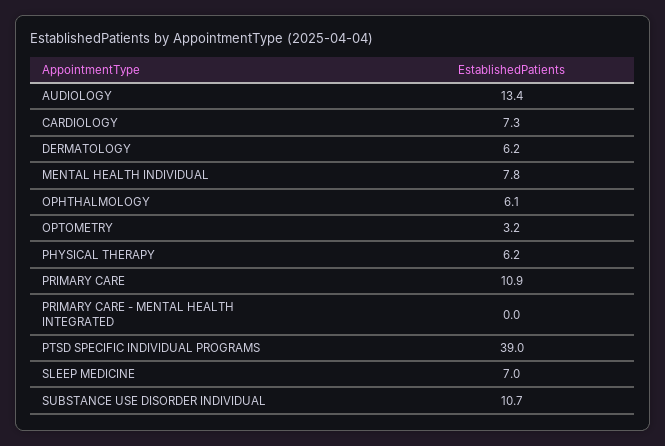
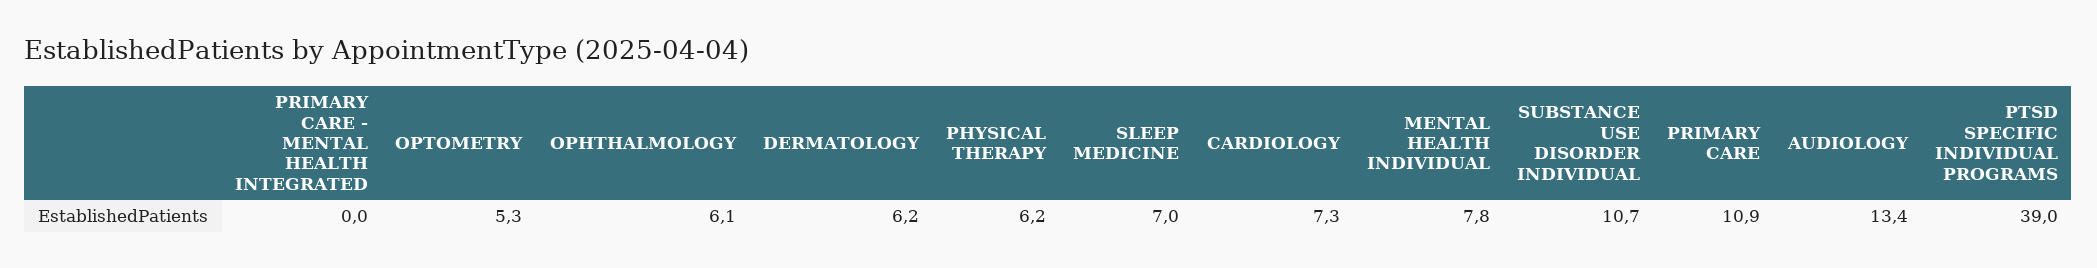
  {
    "AUDIOLOGY": 13.4,
    "CARDIOLOGY": 7.3,
    "DERMATOLOGY": 6.2,
    "MENTAL HEALTH INDIVIDUAL": 7.8,
    "OPHTHALMOLOGY": 6.1,
-   "OPTOMETRY": 3.2,
+   "OPTOMETRY": 5.3,
    "PHYSICAL THERAPY": 6.2,
    "PRIMARY CARE": 10.9,
    "PRIMARY CARE - MENTAL HEALTH INTEGRATED": 0,
    "PTSD SPECIFIC INDIVIDUAL PROGRAMS": 39,
    "SLEEP MEDICINE": 7,
    "SUBSTANCE USE DISORDER INDIVIDUAL": 10.7
  }

